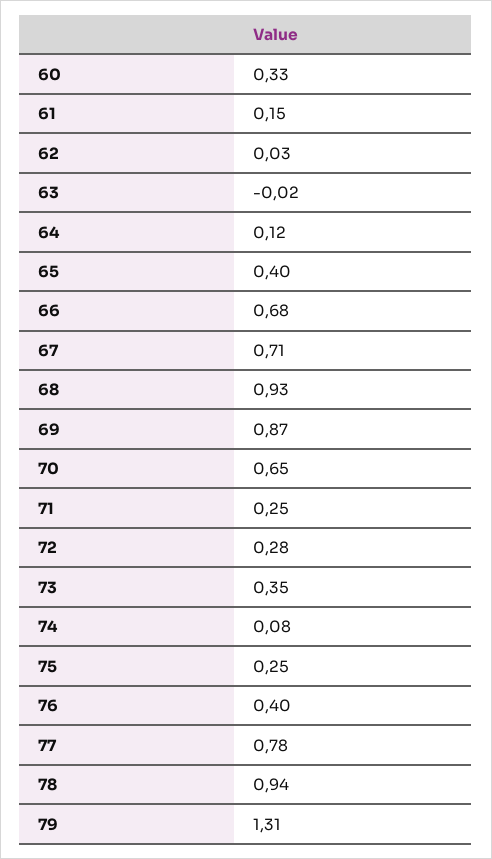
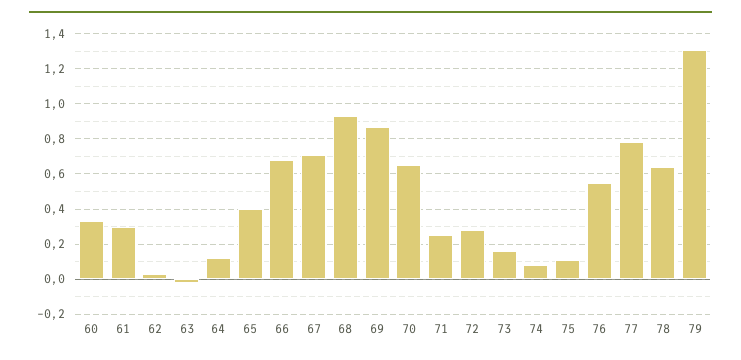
  {
    "60": 0.33,
-   "61": 0.15,
+   "61": 0.3,
    "62": 0.03,
    "63": -0.02,
    "64": 0.12,
    "65": 0.4,
    "66": 0.68,
    "67": 0.71,
    "68": 0.93,
    "69": 0.87,
    "70": 0.65,
    "71": 0.25,
    "72": 0.28,
-   "73": 0.35,
+   "73": 0.15,
    "74": 0.08,
-   "75": 0.25,
+   "75": 0.1,
-   "76": 0.4,
+   "76": 0.55,
    "77": 0.78,
-   "78": 0.94,
+   "78": 0.65,
    "79": 1.31
  }

